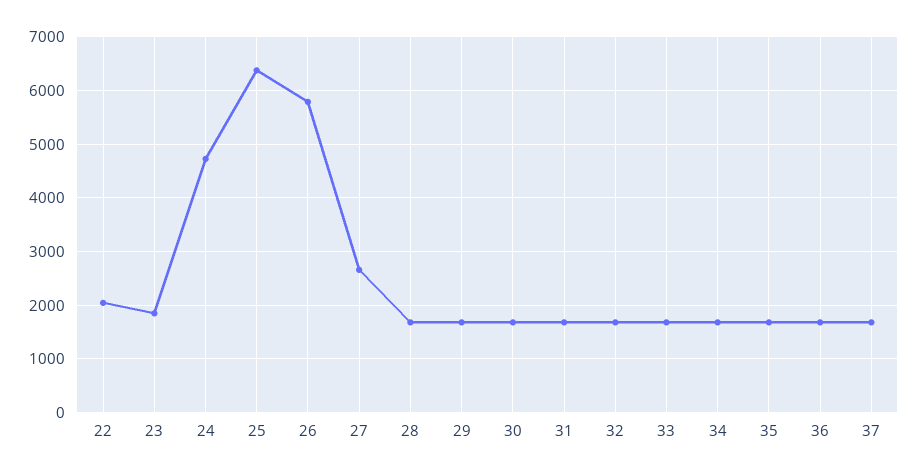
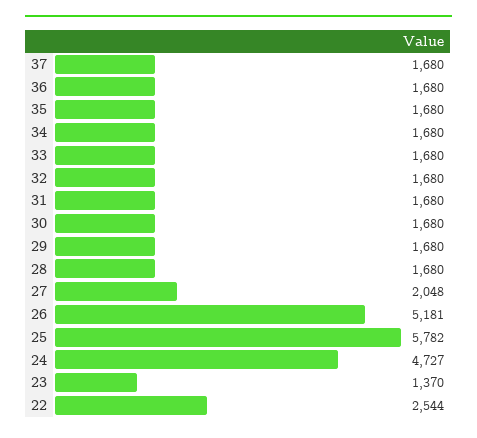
  {
-   "22": 2000,
+   "22": 2544,
-   "23": 1800,
+   "23": 1370,
    "24": 4727,
-   "25": 6400,
+   "25": 5782,
-   "26": 5800,
+   "26": 5181,
-   "27": 2600,
+   "27": 2048,
    "28": 1680,
    "29": 1680,
    "30": 1680,
    "31": 1680,
    "32": 1680,
    "33": 1680,
    "34": 1680,
    "35": 1680,
    "36": 1680,
    "37": 1680
  }

